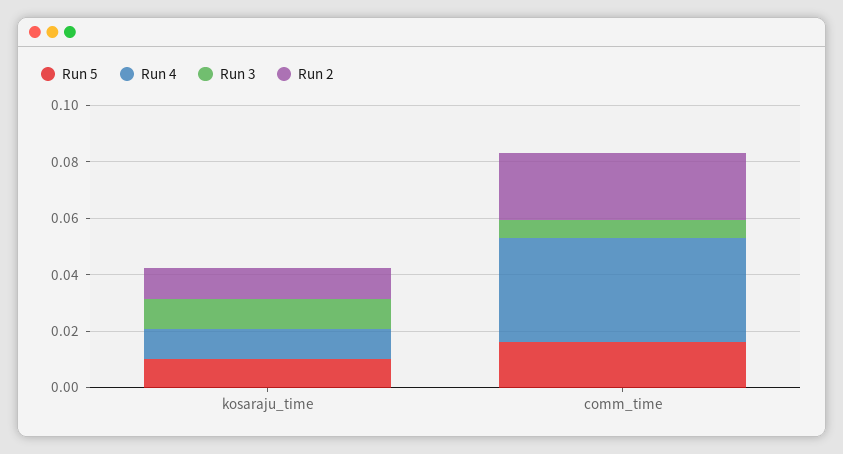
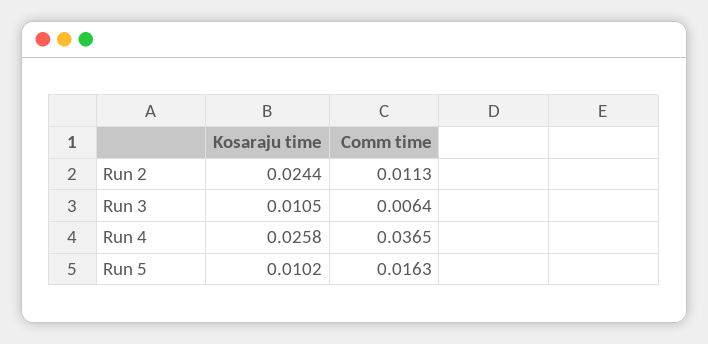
  {
    "Run 5": {
      "kosaraju_time": 0.0102,
      "comm_time": 0.0163
    },
    "Run 4": {
-     "kosaraju_time": 0.01,
+     "kosaraju_time": 0.0258,
      "comm_time": 0.0365
    },
    "Run 3": {
      "kosaraju_time": 0.0105,
      "comm_time": 0.0064
    },
    "Run 2": {
-     "kosaraju_time": 0.01,
+     "kosaraju_time": 0.0244,
-     "comm_time": 0.025
+     "comm_time": 0.0113
    }
  }

